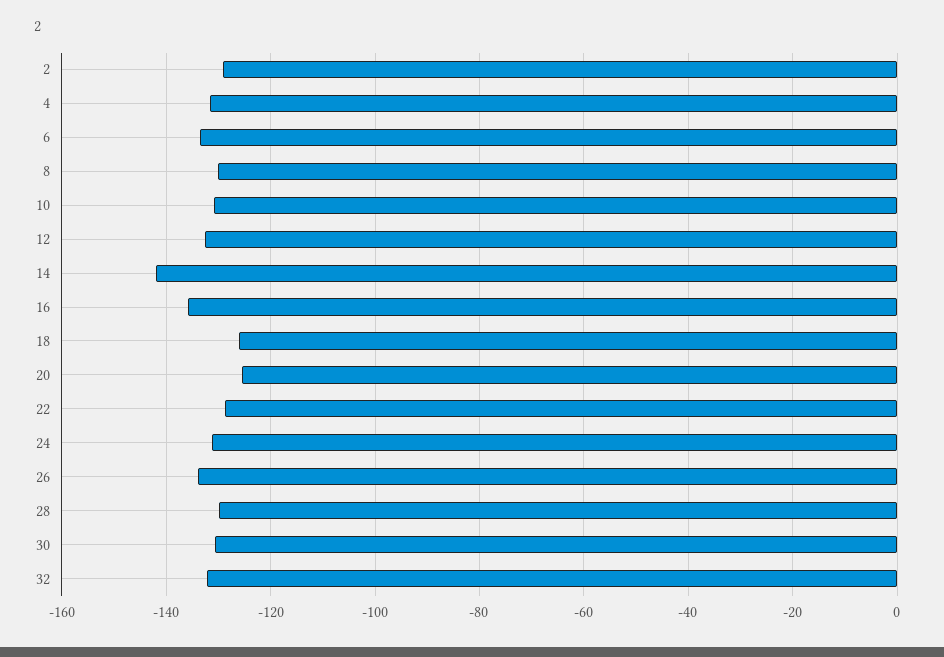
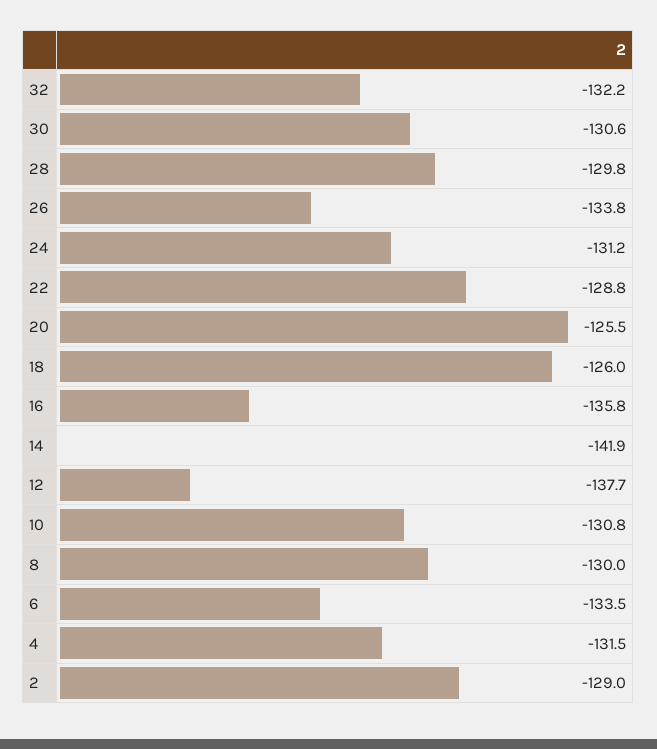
  {
    "2": -129,
    "4": -131.5,
    "6": -133.5,
    "8": -130,
    "10": -130.8,
-   "12": -132,
+   "12": -137.7,
    "14": -141.9,
    "16": -135.8,
    "18": -126,
    "20": -125.5,
    "22": -128.8,
    "24": -131.2,
    "26": -133.8,
    "28": -129.8,
    "30": -130.6,
    "32": -132.2
  }

